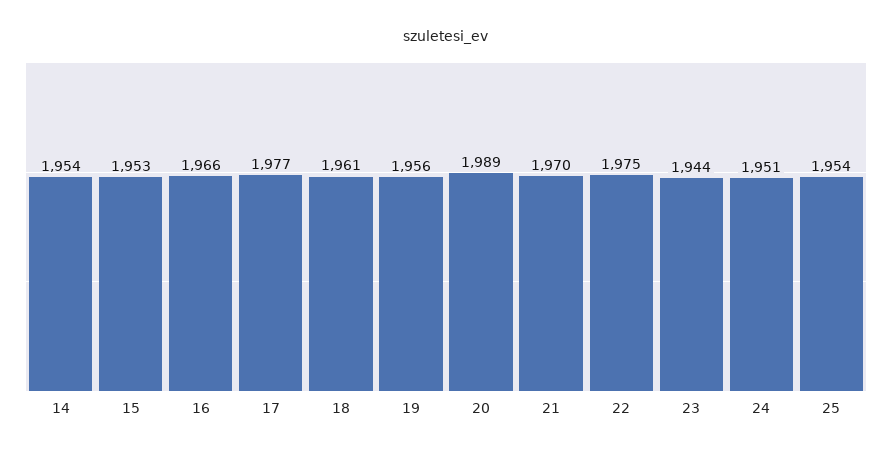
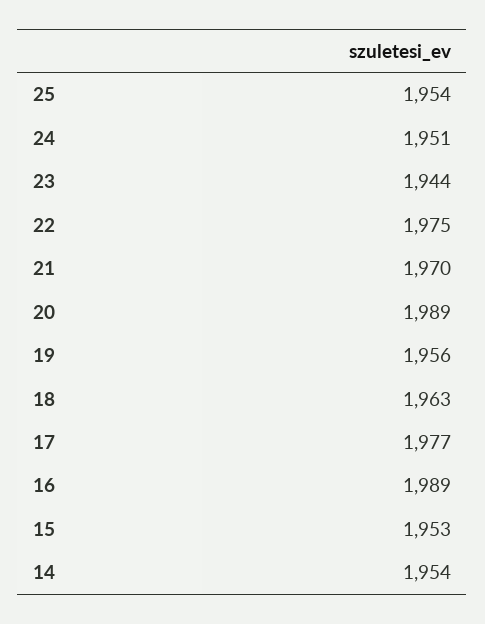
  {
    "14": 1954,
    "15": 1953,
-   "16": 1966,
+   "16": 1989,
    "17": 1977,
-   "18": 1961,
+   "18": 1963,
    "19": 1956,
    "20": 1989,
    "21": 1970,
    "22": 1975,
    "23": 1944,
    "24": 1951,
    "25": 1954
  }

